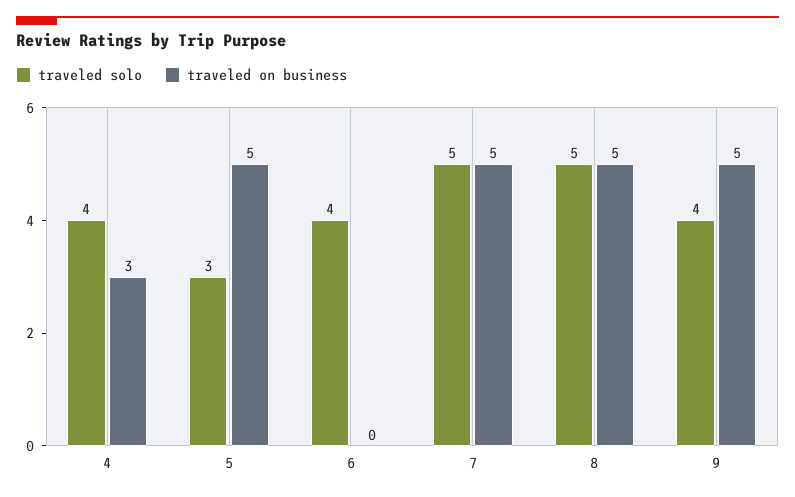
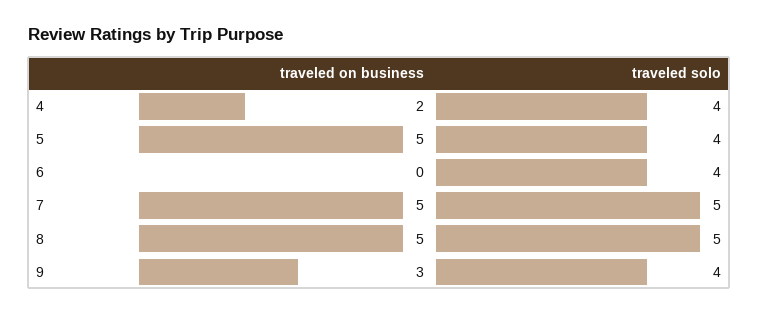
  {
    "traveled solo": {
      "4": 4,
-     "5": 3,
+     "5": 4,
      "6": 4,
      "7": 5,
      "8": 5,
      "9": 4
    },
    "traveled on business": {
-     "4": 3,
+     "4": 2,
      "5": 5,
      "6": 0,
      "7": 5,
      "8": 5,
-     "9": 5
+     "9": 3
    }
  }

